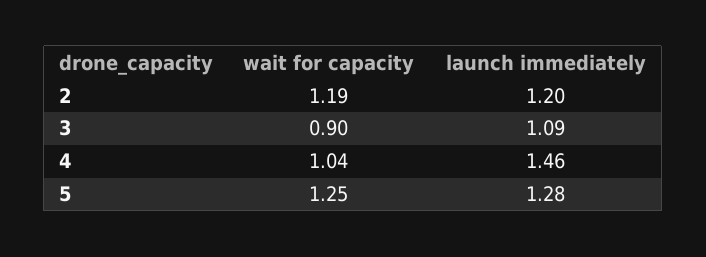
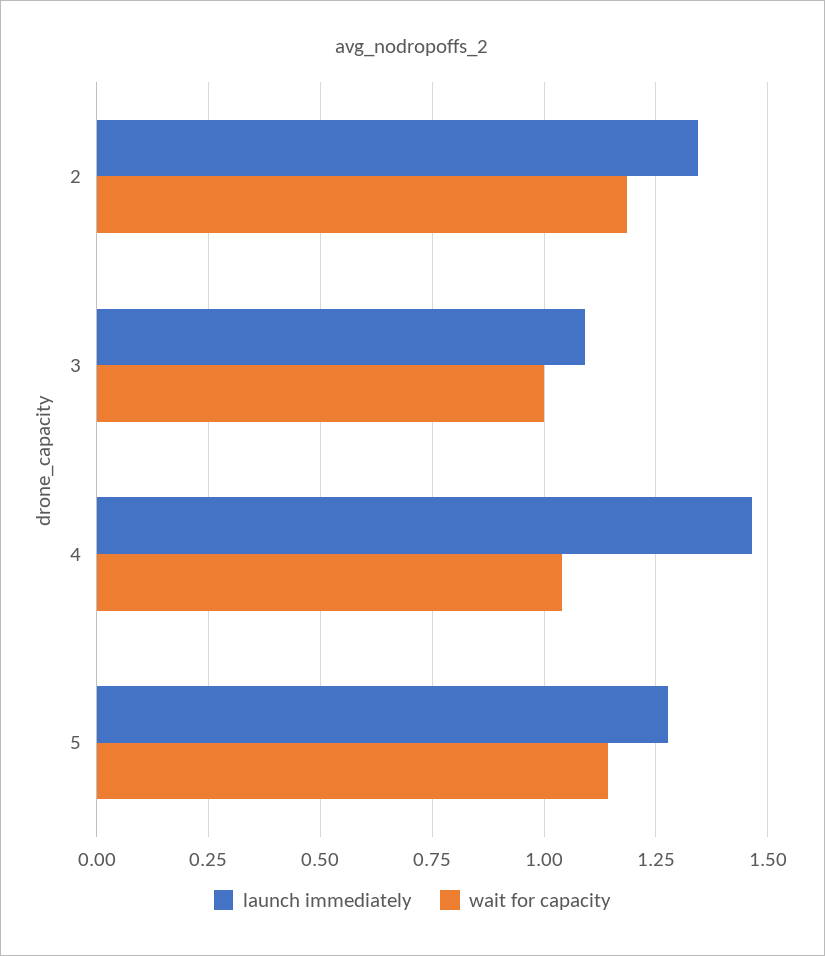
  {
    "wait for capacity": {
      "2": 1.19,
-     "3": 0.9,
+     "3": 1,
      "4": 1.04,
-     "5": 1.25
+     "5": 1.15
    },
    "launch immediately": {
-     "2": 1.2,
+     "2": 1.35,
      "3": 1.09,
      "4": 1.46,
      "5": 1.28
    }
  }

